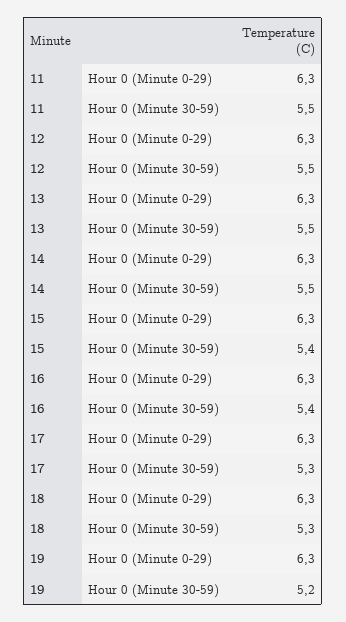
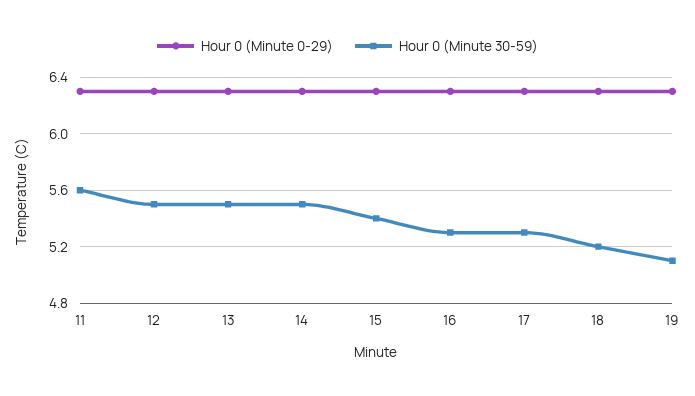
  {
    "Hour 0 (Minute 0-29)": {
      "11": 6.3,
      "12": 6.3,
      "13": 6.3,
      "14": 6.3,
      "15": 6.3,
      "16": 6.3,
      "17": 6.3,
      "18": 6.3,
      "19": 6.3
    },
    "Hour 0 (Minute 30-59)": {
-     "11": 5.5,
+     "11": 5.6,
      "12": 5.5,
      "13": 5.5,
      "14": 5.5,
      "15": 5.4,
-     "16": 5.4,
+     "16": 5.3,
      "17": 5.3,
-     "18": 5.3,
+     "18": 5.2,
-     "19": 5.2
+     "19": 5.1
    }
  }

